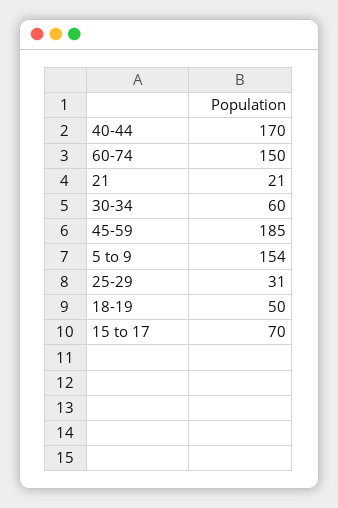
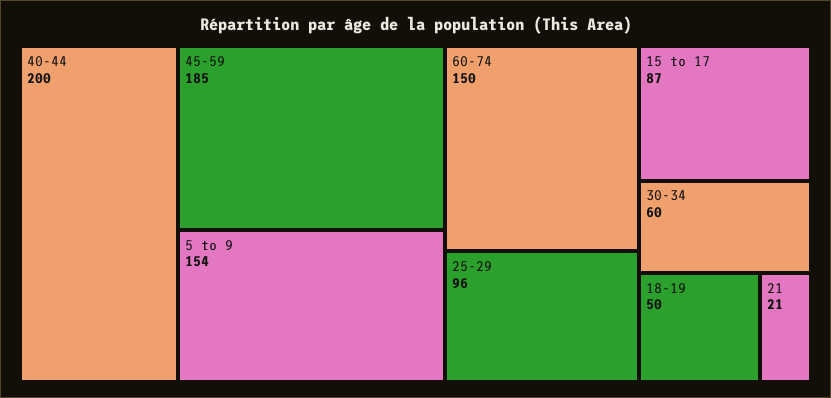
  {
-   "40-44": 170,
+   "40-44": 200,
    "60-74": 150,
    "21": 21,
    "30-34": 60,
    "45-59": 185,
    "5 to 9": 154,
-   "25-29": 31,
+   "25-29": 96,
    "18-19": 50,
-   "15 to 17": 70
+   "15 to 17": 87
  }

